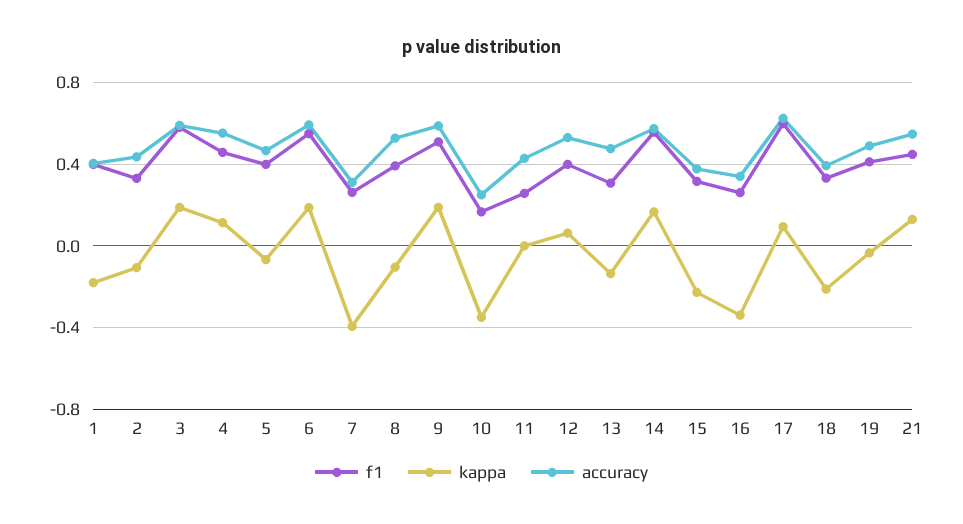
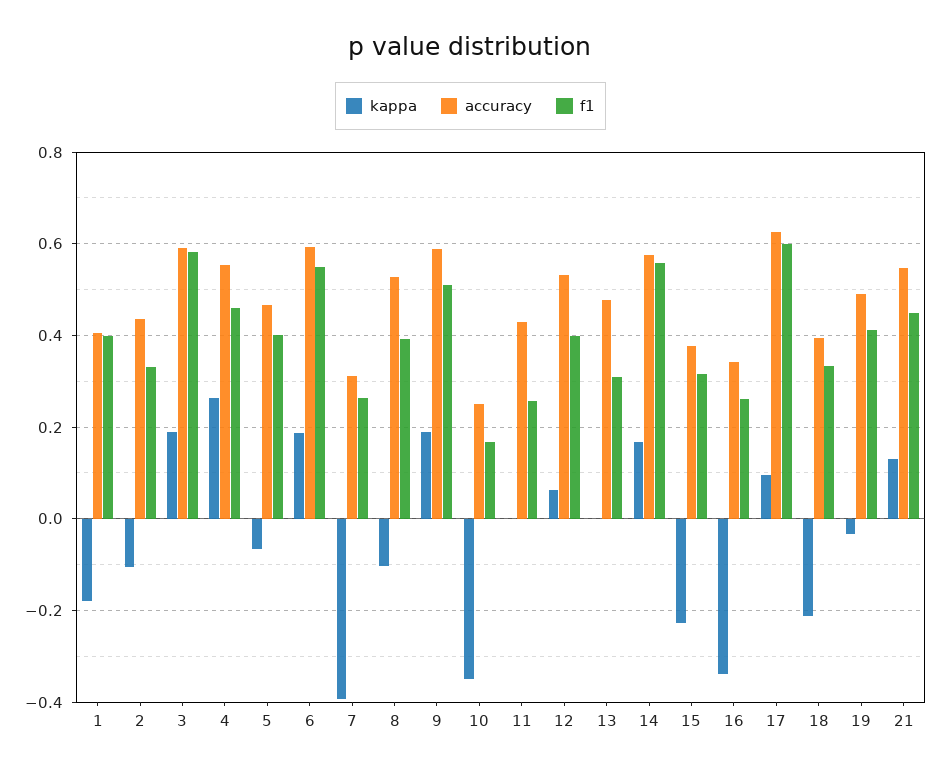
  {
    "f1": {
      "1": 0.4,
      "2": 0.34,
      "3": 0.58,
      "4": 0.46,
      "5": 0.4,
      "6": 0.54,
      "7": 0.26,
      "8": 0.4,
      "9": 0.5,
      "10": 0.16,
      "11": 0.26,
      "12": 0.4,
      "13": 0.3,
      "14": 0.56,
      "15": 0.32,
      "16": 0.26,
      "17": 0.6,
      "18": 0.34,
      "19": 0.42,
      "21": 0.44
    },
    "kappa": {
      "1": -0.18,
      "2": -0.1,
      "3": 0.18,
-     "4": 0.1,
+     "4": 0.26,
      "5": -0.06,
      "6": 0.18,
      "7": -0.4,
      "8": -0.1,
      "9": 0.18,
      "10": -0.36,
      "11": 0,
      "12": 0.06,
-     "13": -0.15,
+     "13": 0,
      "14": 0.16,
      "15": -0.22,
      "16": -0.34,
      "17": 0.1,
      "18": -0.22,
      "19": -0.04,
      "21": 0.14
    },
    "accuracy": {
      "1": 0.4,
      "2": 0.44,
      "3": 0.6,
      "4": 0.56,
      "5": 0.46,
      "6": 0.6,
      "7": 0.32,
      "8": 0.52,
      "9": 0.58,
      "10": 0.26,
      "11": 0.42,
      "12": 0.54,
      "13": 0.48,
      "14": 0.58,
      "15": 0.38,
      "16": 0.34,
      "17": 0.62,
      "18": 0.4,
      "19": 0.5,
      "21": 0.54
    }
  }

